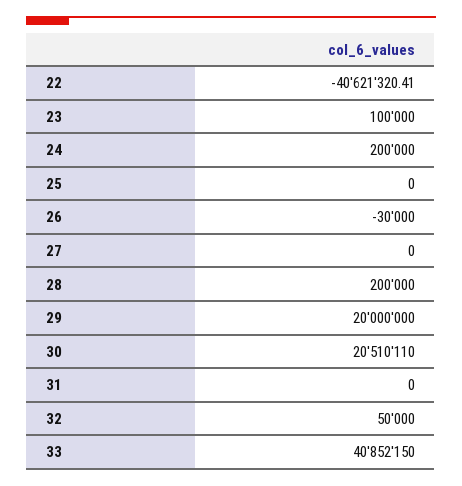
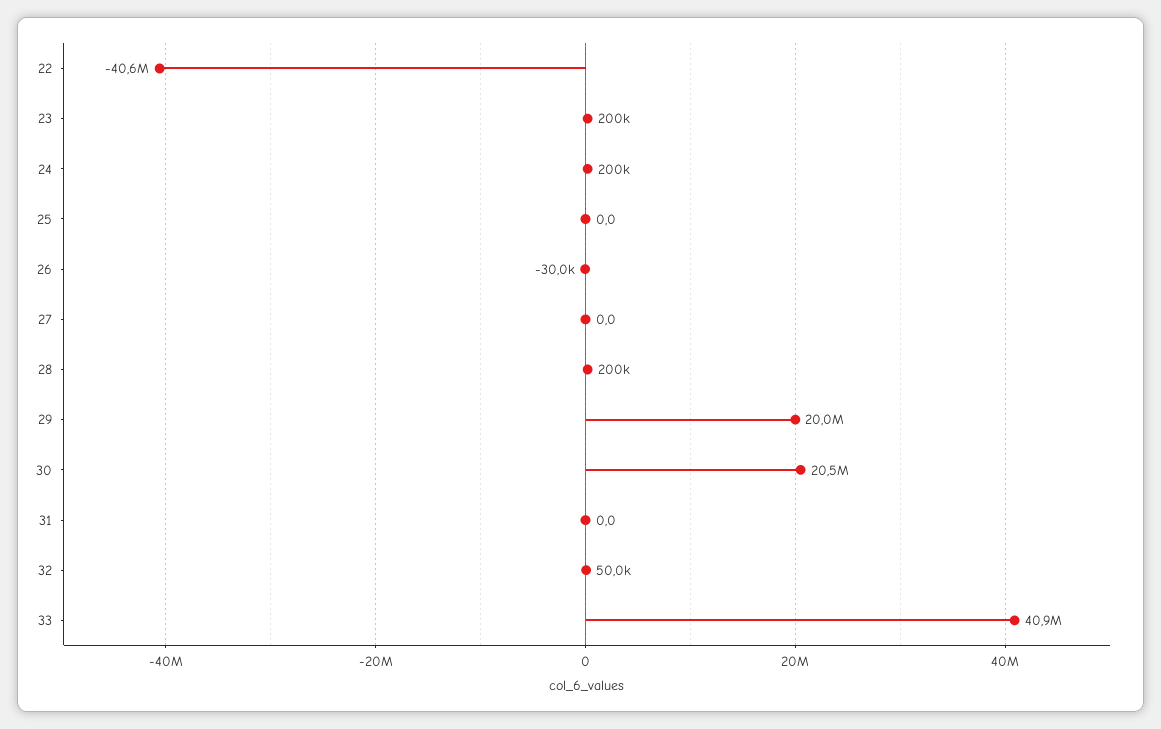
  {
    "22": -40621320.41,
-   "23": 100000,
+   "23": 200000,
    "24": 200000,
    "25": 0,
    "26": -30000,
    "27": 0,
    "28": 200000,
    "29": 20000000,
    "30": 20510110,
    "31": 0,
    "32": 50000,
    "33": 40852150
  }

